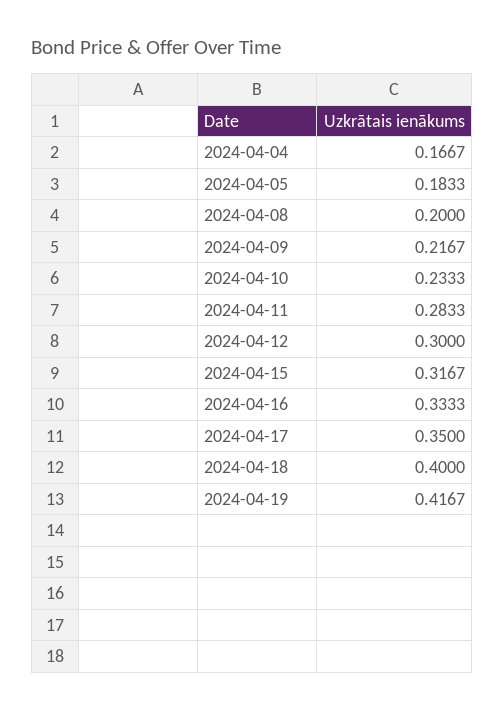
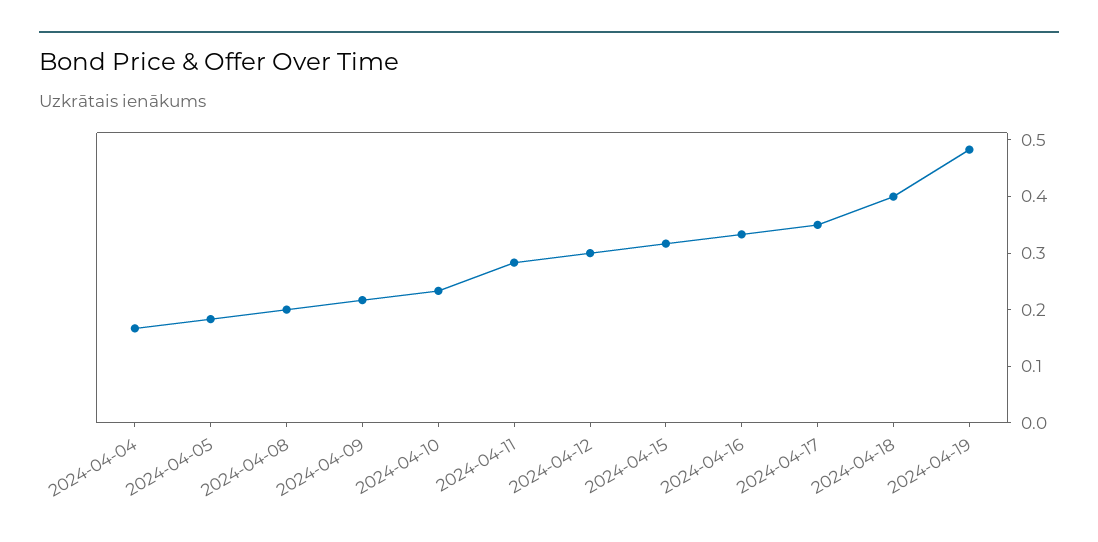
  {
    "2024-04-04": 0.1667,
    "2024-04-05": 0.1833,
    "2024-04-08": 0.2,
    "2024-04-09": 0.2167,
    "2024-04-10": 0.2333,
    "2024-04-11": 0.2833,
    "2024-04-12": 0.3,
    "2024-04-15": 0.3167,
    "2024-04-16": 0.3333,
    "2024-04-17": 0.35,
    "2024-04-18": 0.4,
-   "2024-04-19": 0.4167
+   "2024-04-19": 0.48
  }

